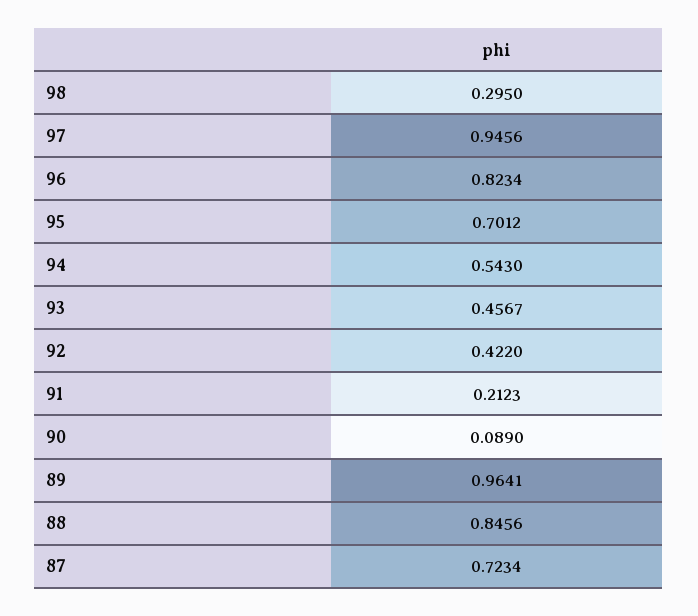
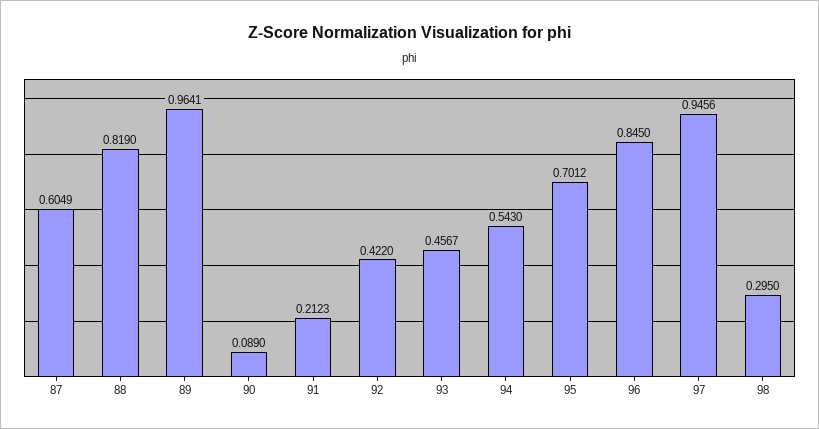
  {
    "98": 0.295,
    "97": 0.9456,
-   "96": 0.8234,
+   "96": 0.845,
    "95": 0.7012,
    "94": 0.543,
    "93": 0.4567,
    "92": 0.422,
    "91": 0.2123,
    "90": 0.089,
    "89": 0.9641,
-   "88": 0.8456,
+   "88": 0.819,
-   "87": 0.7234
+   "87": 0.6049
  }

